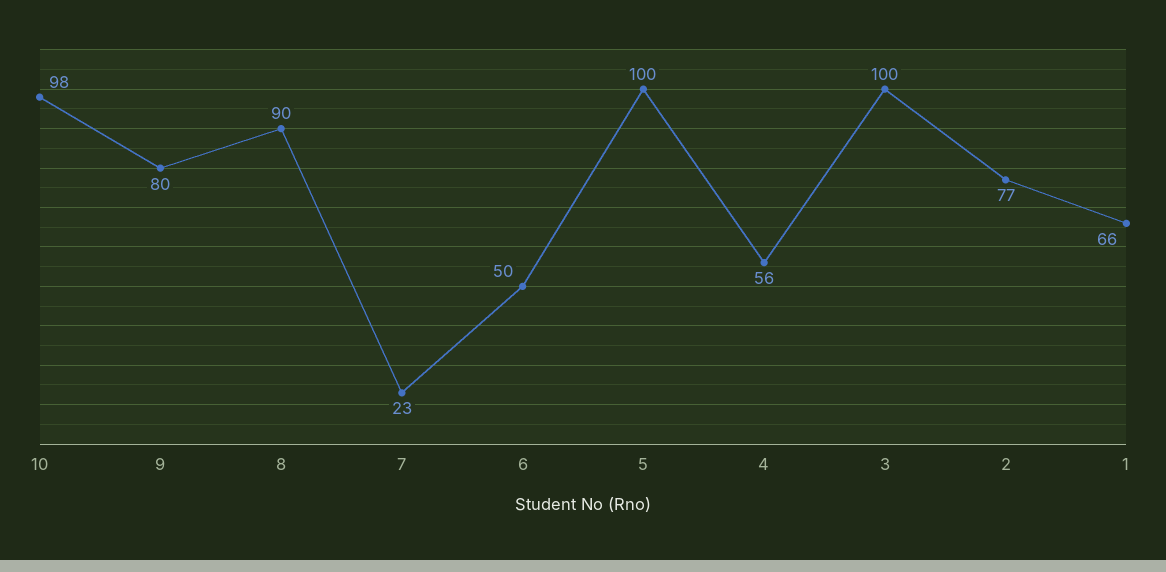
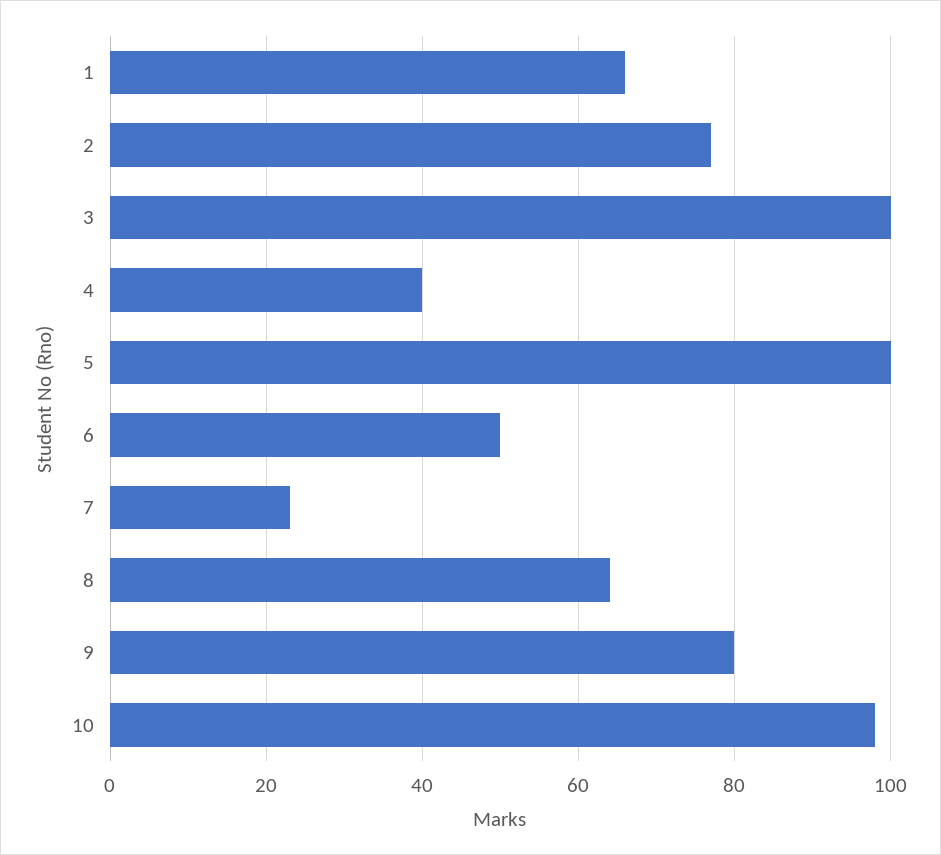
  {
    "10": 98,
    "9": 80,
-   "8": 90,
+   "8": 65,
    "7": 23,
    "6": 50,
    "5": 100,
-   "4": 56,
+   "4": 40,
    "3": 100,
    "2": 77,
    "1": 66
  }

